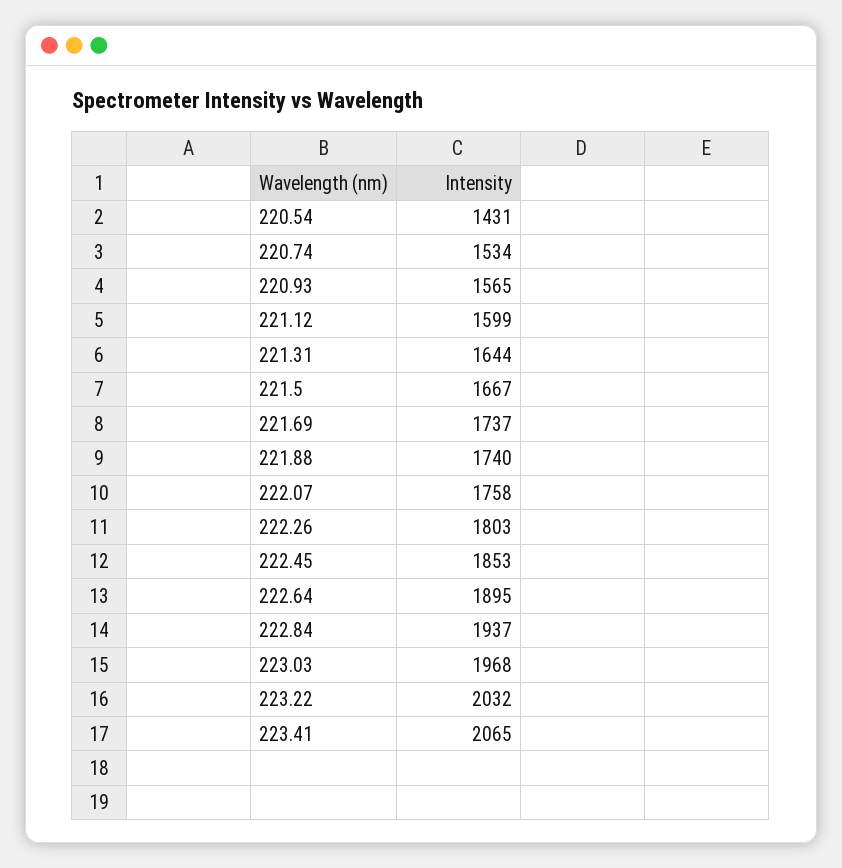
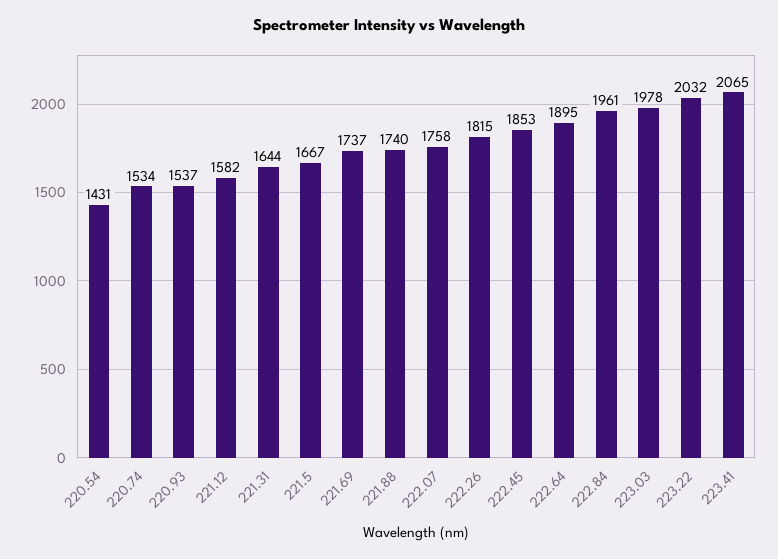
  {
    "220.54": 1431,
    "220.74": 1534,
-   "220.93": 1565,
+   "220.93": 1537,
-   "221.12": 1599,
+   "221.12": 1582,
    "221.31": 1644,
    "221.5": 1667,
    "221.69": 1737,
    "221.88": 1740,
    "222.07": 1758,
-   "222.26": 1803,
+   "222.26": 1815,
    "222.45": 1853,
    "222.64": 1895,
-   "222.84": 1937,
+   "222.84": 1961,
-   "223.03": 1968,
+   "223.03": 1978,
    "223.22": 2032,
    "223.41": 2065
  }

